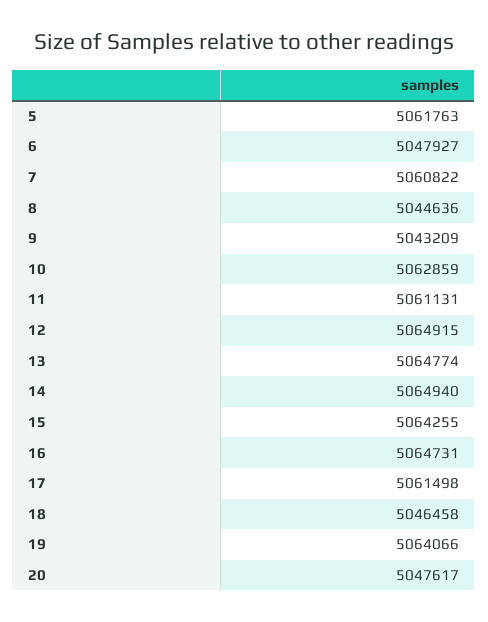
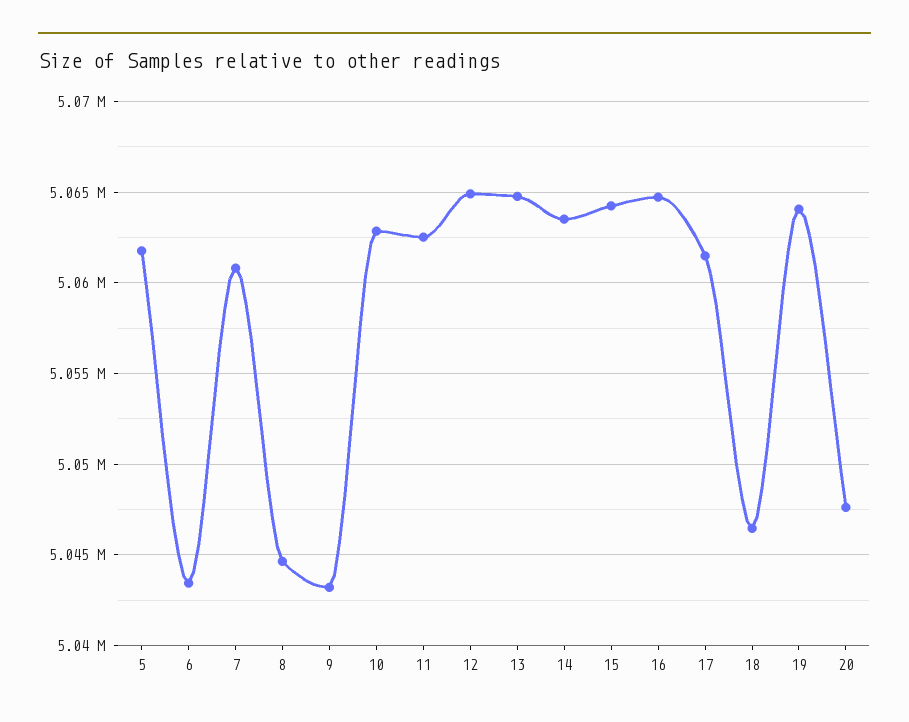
  {
    "5": 5061763,
-   "6": 5047927,
+   "6": 5043500,
    "7": 5060822,
    "8": 5044636,
    "9": 5043209,
    "10": 5062859,
-   "11": 5061131,
+   "11": 5062500,
    "12": 5064915,
    "13": 5064774,
-   "14": 5064940,
+   "14": 5063500,
    "15": 5064255,
    "16": 5064731,
    "17": 5061498,
    "18": 5046458,
    "19": 5064066,
    "20": 5047617
  }

